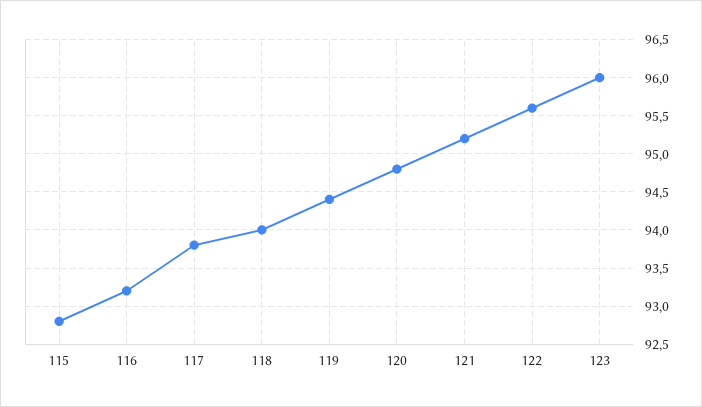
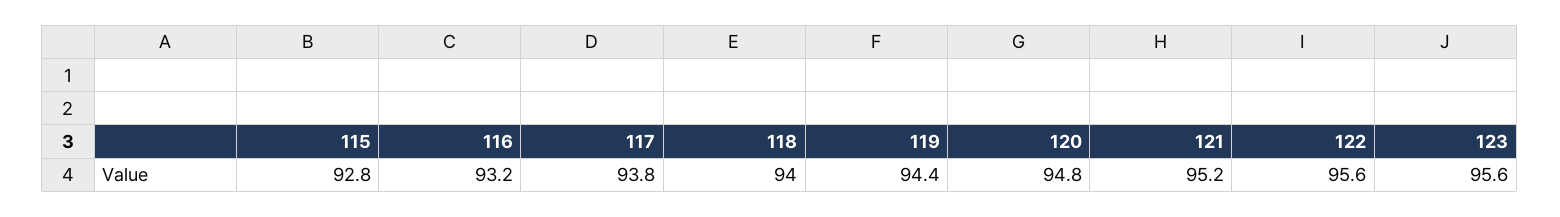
  {
    "115": 92.8,
    "116": 93.2,
    "117": 93.8,
    "118": 94,
    "119": 94.4,
    "120": 94.8,
    "121": 95.2,
    "122": 95.6,
-   "123": 96
+   "123": 95.6
  }

